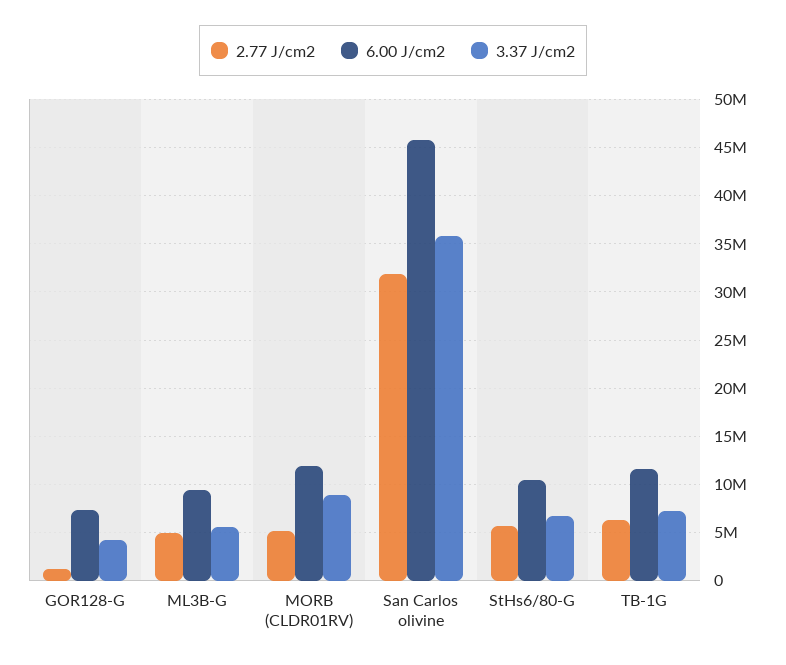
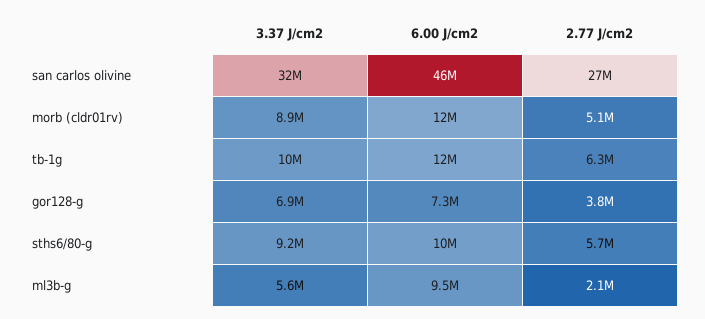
  {
    "2.77 J/cm2": {
-     "GOR128-G": 1000000,
+     "GOR128-G": 3800000,
-     "ML3B-G": 5000000,
+     "ML3B-G": 2100000,
      "MORB (CLDR01RV)": 5100000,
-     "San Carlos olivine": 32000000,
+     "San Carlos olivine": 27000000,
      "StHs6/80-G": 5700000,
      "TB-1G": 6300000
    },
    "6.00 J/cm2": {
      "GOR128-G": 7300000,
      "ML3B-G": 9500000,
      "MORB (CLDR01RV)": 12000000,
      "San Carlos olivine": 46000000,
      "StHs6/80-G": 10000000,
      "TB-1G": 12000000
    },
    "3.37 J/cm2": {
-     "GOR128-G": 4000000,
+     "GOR128-G": 6900000,
      "ML3B-G": 5600000,
      "MORB (CLDR01RV)": 8900000,
-     "San Carlos olivine": 36000000,
+     "San Carlos olivine": 32000000,
-     "StHs6/80-G": 7000000,
+     "StHs6/80-G": 9200000,
-     "TB-1G": 7000000
+     "TB-1G": 10000000
    }
  }

